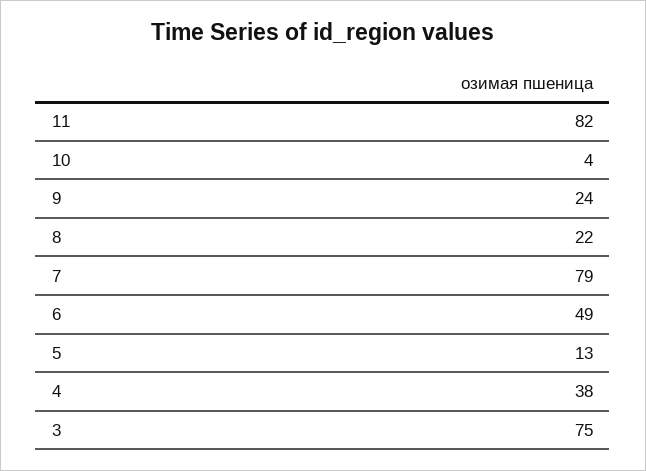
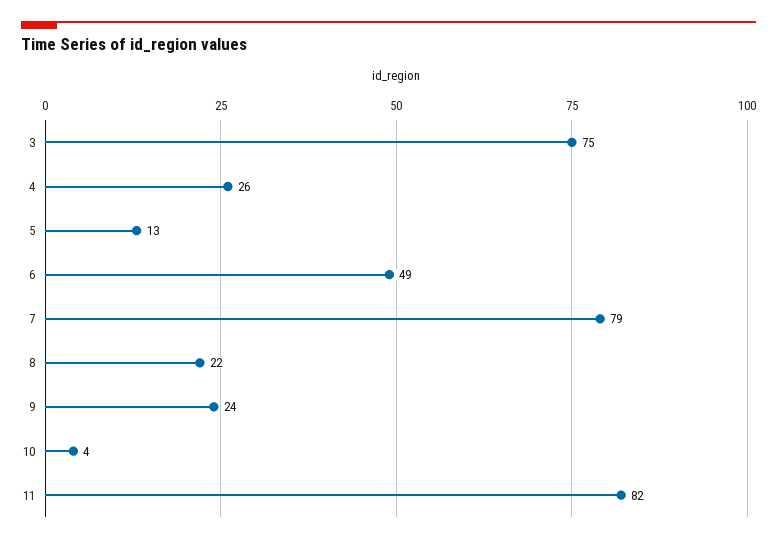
  {
    "11": 82,
    "10": 4,
    "9": 24,
    "8": 22,
    "7": 79,
    "6": 49,
    "5": 13,
-   "4": 38,
+   "4": 26,
    "3": 75
  }

